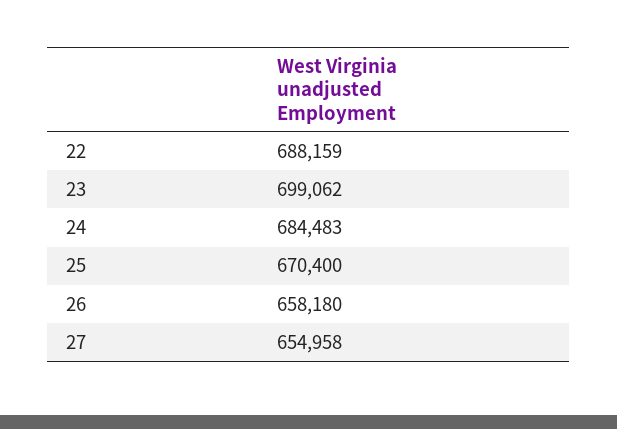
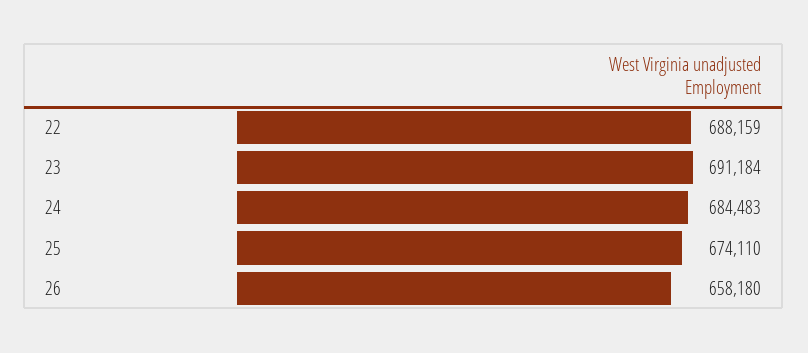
  {
    "22": 688159,
-   "23": 699062,
+   "23": 691184,
    "24": 684483,
-   "25": 670400,
+   "25": 674110,
-   "26": 658180,
+   "26": 658180
-   "27": 654958
  }

